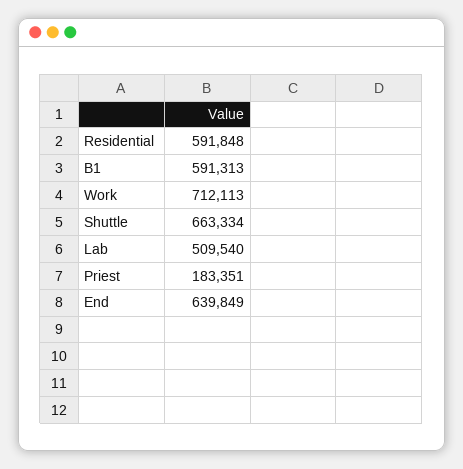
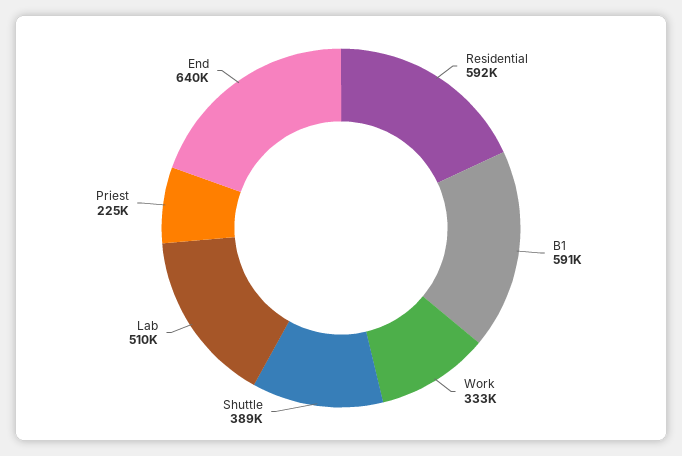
  {
    "Residential": 591848,
    "B1": 591313,
-   "Work": 712113,
+   "Work": 333000,
-   "Shuttle": 663334,
+   "Shuttle": 389000,
    "Lab": 509540,
-   "Priest": 183351,
+   "Priest": 225000,
    "End": 639849
  }

